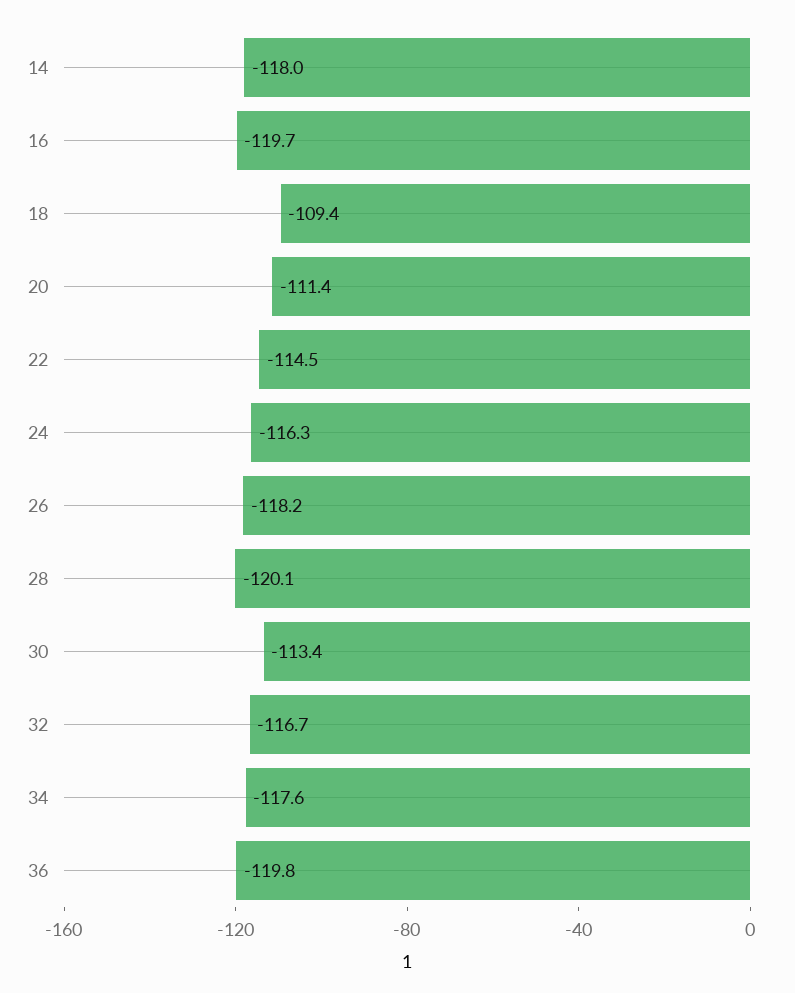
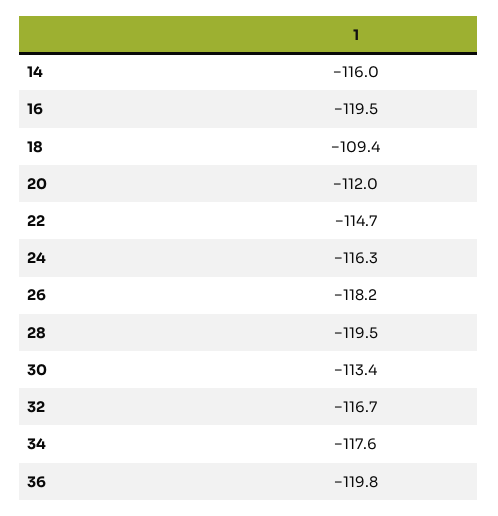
  {
-   "14": -118,
+   "14": -116,
-   "16": -119.7,
+   "16": -119.5,
    "18": -109.4,
-   "20": -111.4,
+   "20": -112,
-   "22": -114.5,
+   "22": -114.7,
    "24": -116.3,
    "26": -118.2,
-   "28": -120.1,
+   "28": -119.5,
    "30": -113.4,
    "32": -116.7,
    "34": -117.6,
    "36": -119.8
  }

